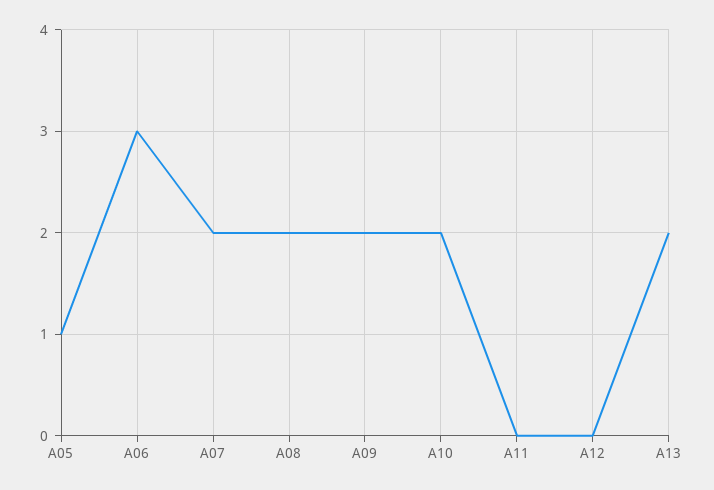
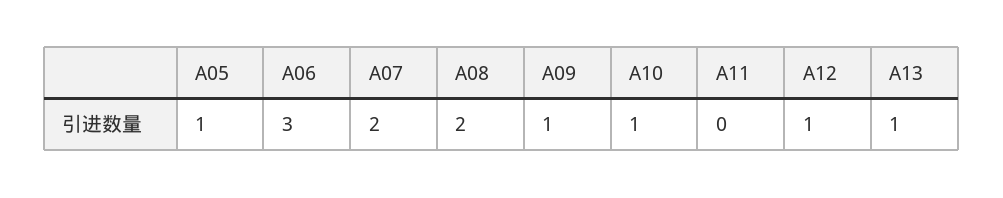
  {
    "A05": 1,
    "A06": 3,
    "A07": 2,
    "A08": 2,
-   "A09": 2,
+   "A09": 1,
-   "A10": 2,
+   "A10": 1,
    "A11": 0,
-   "A12": 0,
+   "A12": 1,
-   "A13": 2
+   "A13": 1
  }

